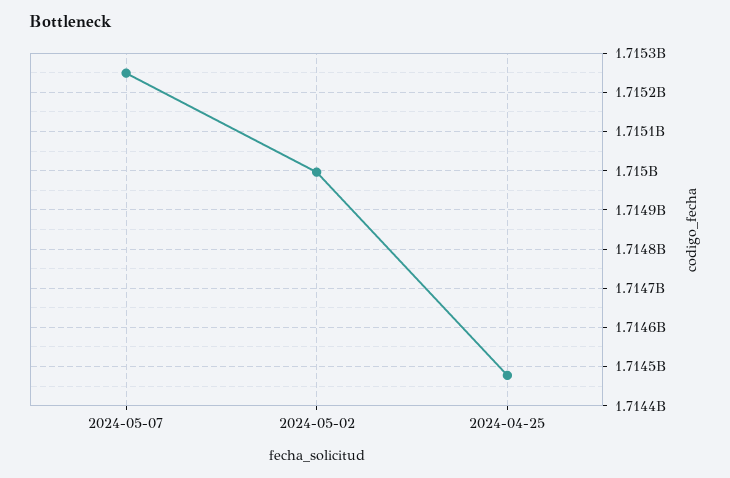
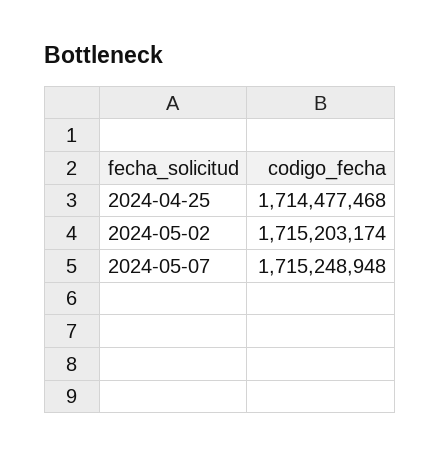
  {
    "2024-05-07": 1715248948,
-   "2024-05-02": 1715000000,
+   "2024-05-02": 1715203174,
    "2024-04-25": 1714477468
  }

